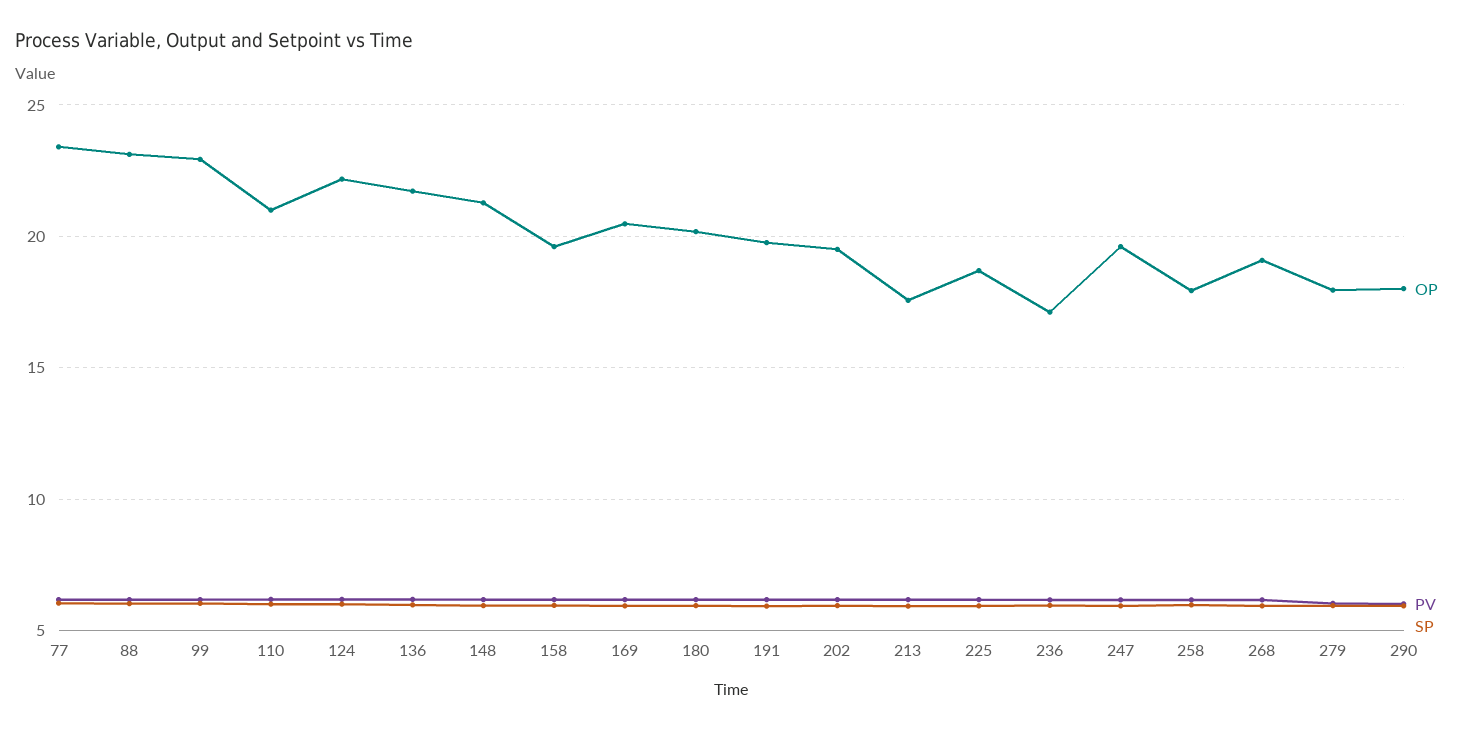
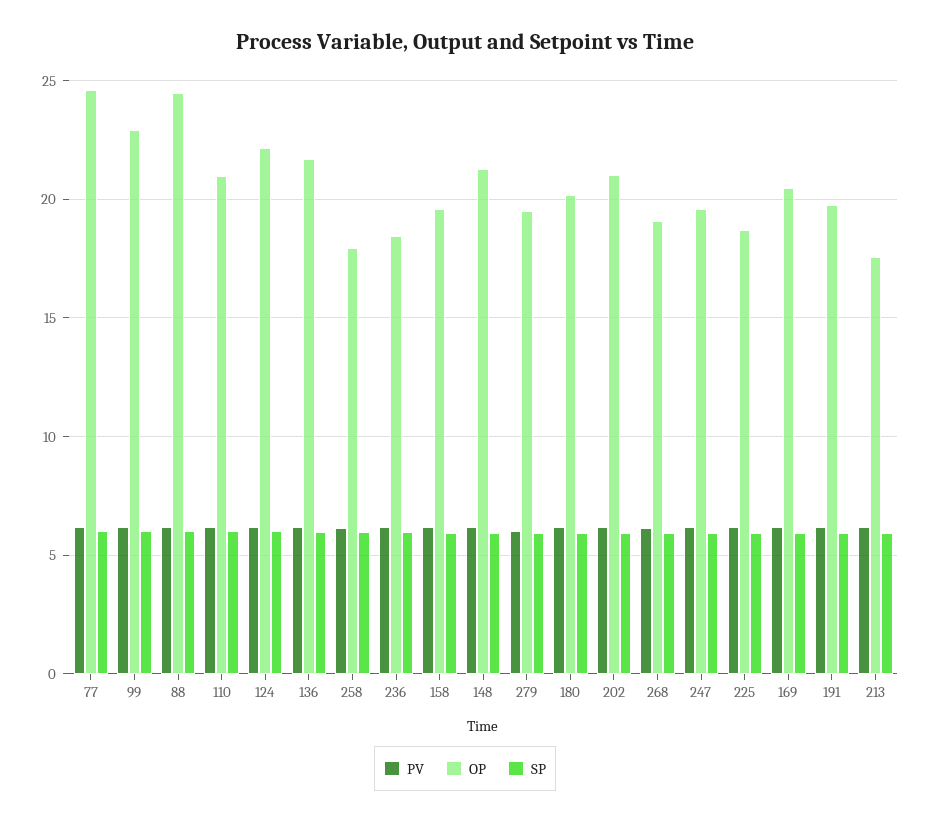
  {
    "OP": {
-     "77": 23.5,
+     "77": 24.5,
-     "88": 23,
+     "88": 24.5,
      "99": 23,
      "110": 21,
      "124": 22,
      "136": 21.5,
      "148": 21.5,
      "158": 19.5,
      "169": 20.5,
      "180": 20,
      "191": 20,
-     "202": 19.5,
+     "202": 21,
      "213": 17.5,
      "225": 18.5,
-     "236": 17,
+     "236": 18.5,
      "247": 19.5,
      "258": 18,
      "268": 19,
-     "279": 18,
+     "279": 19.5
-     "290": 18
    },
    "PV": {
      "77": 6,
      "88": 6,
      "99": 6,
      "110": 6,
      "124": 6,
      "136": 6,
      "148": 6,
      "158": 6,
      "169": 6,
      "180": 6,
      "191": 6,
      "202": 6,
      "213": 6,
      "225": 6,
      "236": 6,
      "247": 6,
      "258": 6,
      "268": 6,
-     "279": 6,
+     "279": 6
-     "290": 6
    },
    "SP": {
      "77": 6,
      "88": 6,
      "99": 6,
      "110": 6,
      "124": 6,
      "136": 6,
      "148": 6,
      "158": 6,
      "169": 6,
      "180": 6,
      "191": 6,
      "202": 6,
      "213": 6,
      "225": 6,
      "236": 6,
      "247": 6,
      "258": 6,
      "268": 6,
-     "279": 6,
+     "279": 6
-     "290": 6
    }
  }

